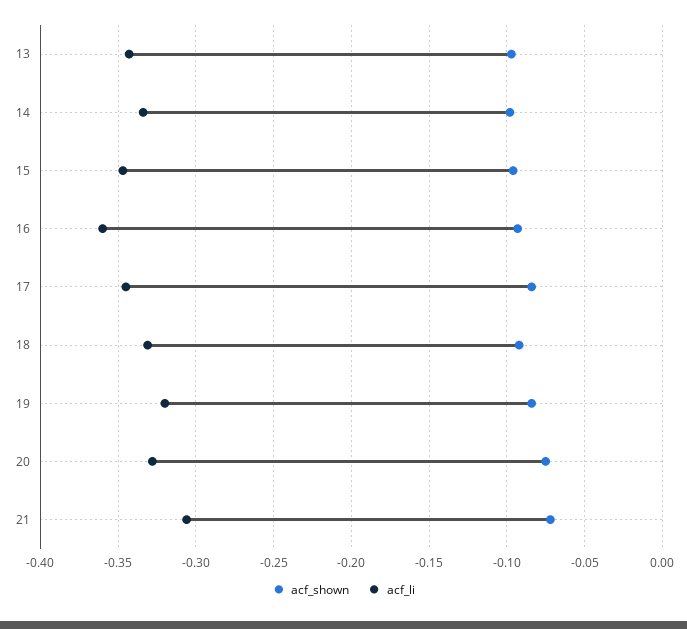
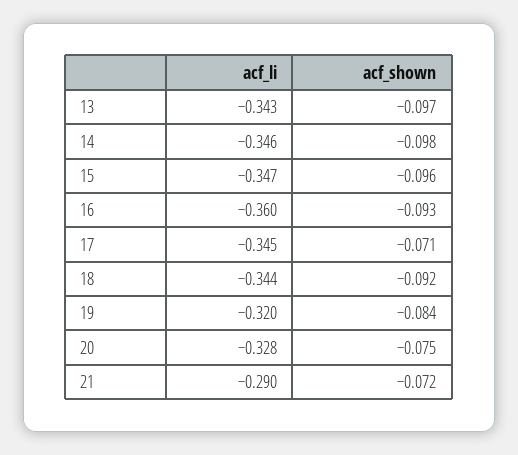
  {
    "acf_shown": {
      "13": -0.097,
      "14": -0.098,
      "15": -0.096,
      "16": -0.093,
-     "17": -0.085,
+     "17": -0.071,
      "18": -0.092,
      "19": -0.084,
      "20": -0.075,
      "21": -0.072
    },
    "acf_li": {
      "13": -0.343,
-     "14": -0.335,
+     "14": -0.346,
      "15": -0.347,
      "16": -0.36,
      "17": -0.345,
-     "18": -0.33,
+     "18": -0.344,
      "19": -0.32,
      "20": -0.328,
-     "21": -0.305
+     "21": -0.29
    }
  }

